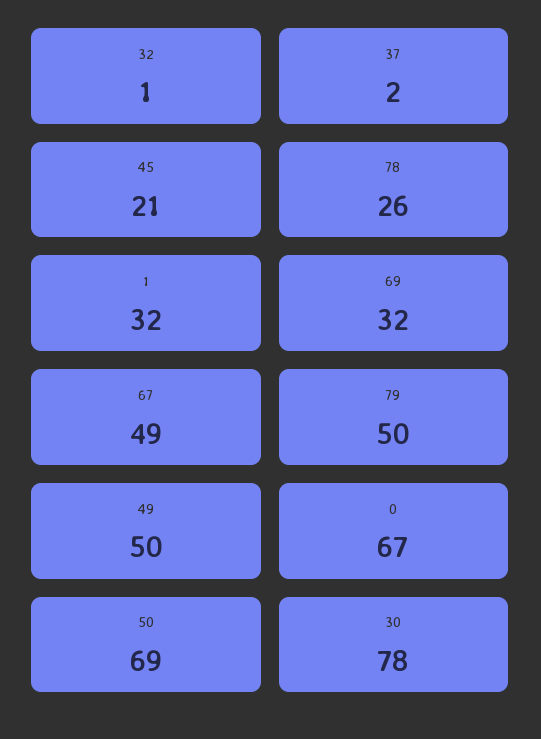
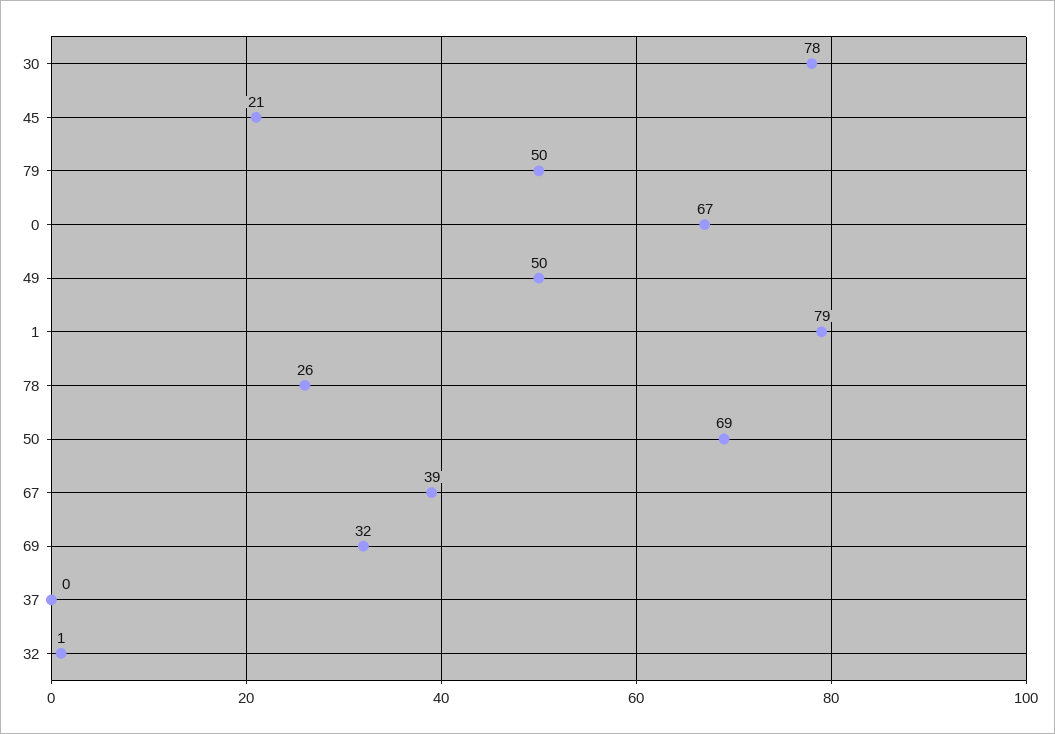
  {
    "32": 1,
-   "37": 2,
+   "37": 0,
    "45": 21,
    "78": 26,
-   "1": 32,
+   "1": 79,
    "69": 32,
-   "67": 49,
+   "67": 39,
    "79": 50,
    "49": 50,
    "0": 67,
    "50": 69,
    "30": 78
  }

